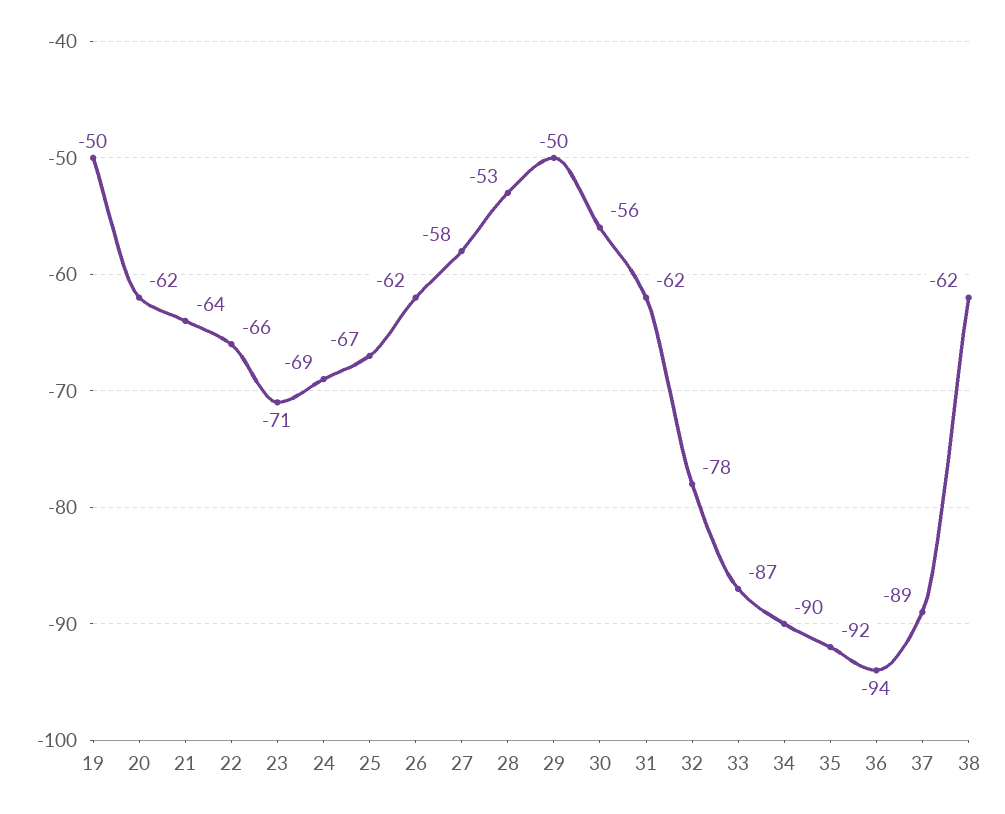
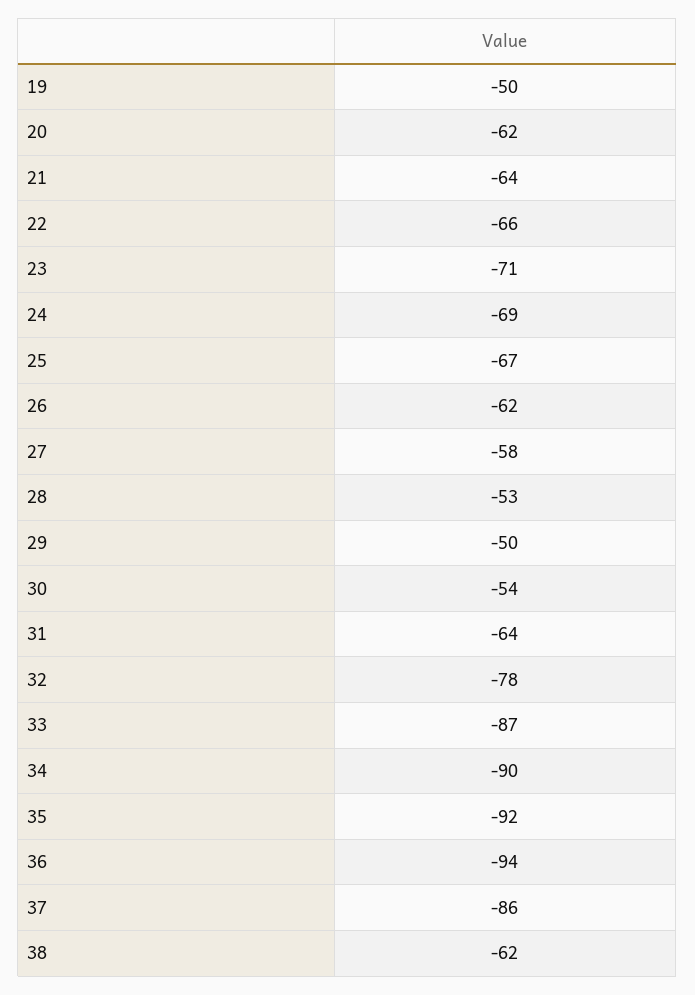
  {
    "19": -50,
    "20": -62,
    "21": -64,
    "22": -66,
    "23": -71,
    "24": -69,
    "25": -67,
    "26": -62,
    "27": -58,
    "28": -53,
    "29": -50,
-   "30": -56,
+   "30": -54,
-   "31": -62,
+   "31": -64,
    "32": -78,
    "33": -87,
    "34": -90,
    "35": -92,
    "36": -94,
-   "37": -89,
+   "37": -86,
    "38": -62
  }

